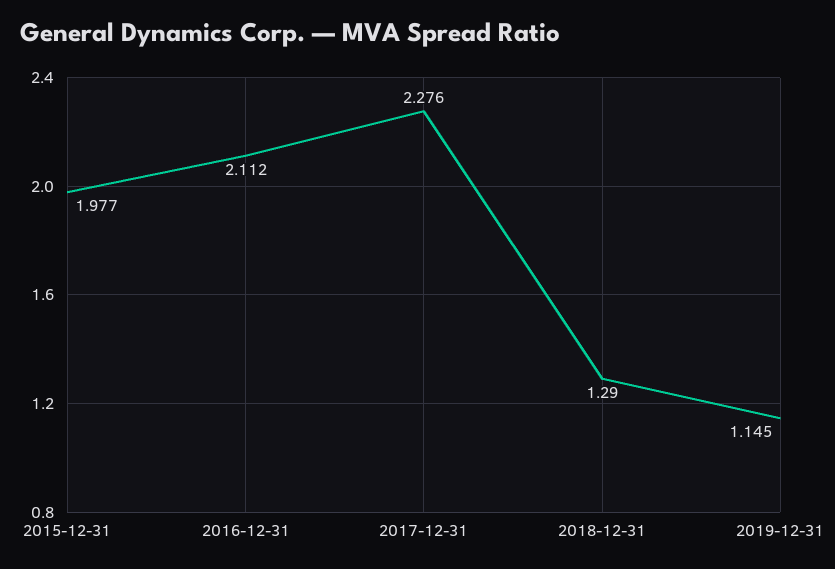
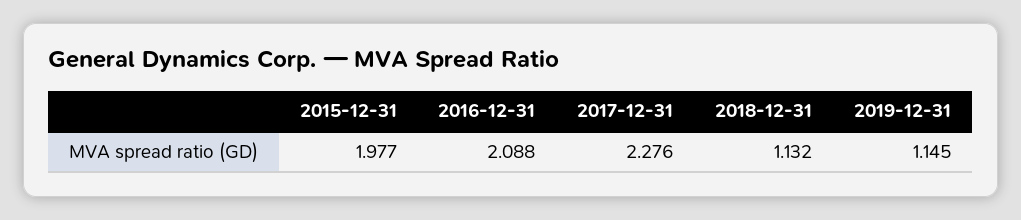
  {
    "2015-12-31": 1.977,
-   "2016-12-31": 2.112,
+   "2016-12-31": 2.088,
    "2017-12-31": 2.276,
-   "2018-12-31": 1.29,
+   "2018-12-31": 1.132,
    "2019-12-31": 1.145
  }

